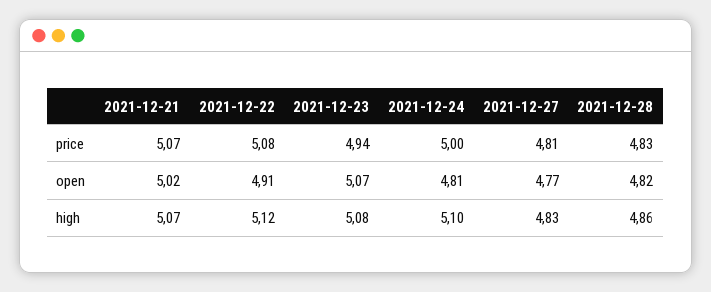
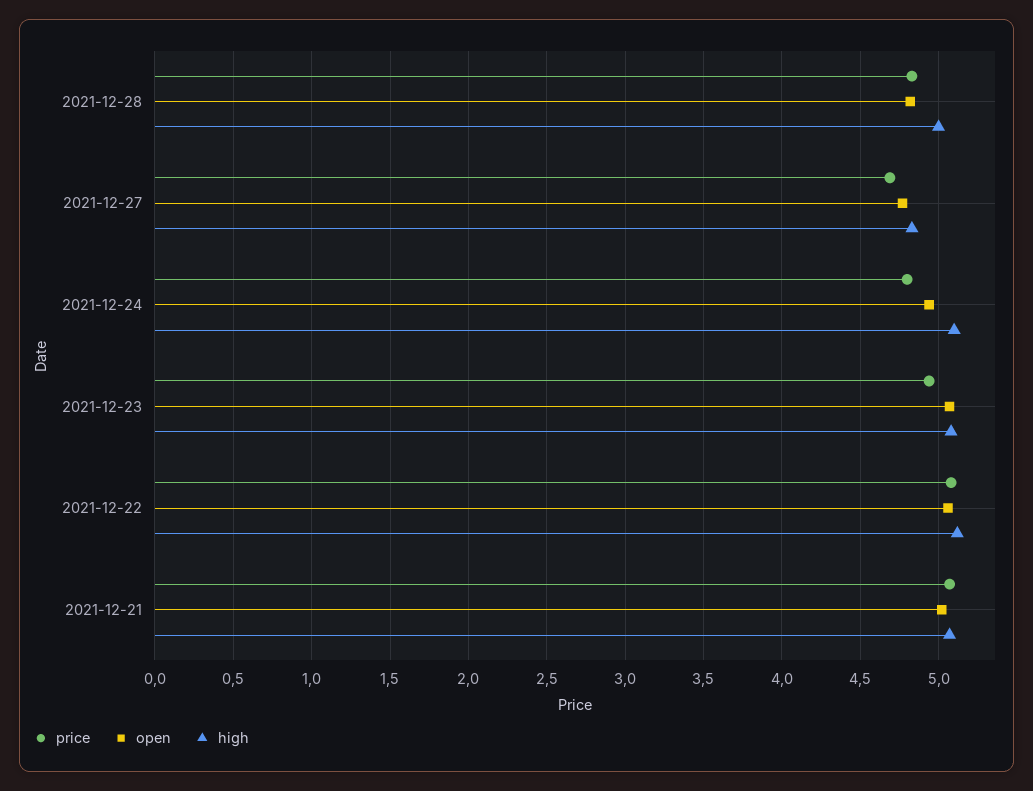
  {
    "price": {
      "2021-12-21": 5.07,
      "2021-12-22": 5.08,
      "2021-12-23": 4.94,
-     "2021-12-24": 5,
+     "2021-12-24": 4.8,
-     "2021-12-27": 4.81,
+     "2021-12-27": 4.7,
      "2021-12-28": 4.83
    },
    "open": {
      "2021-12-21": 5.02,
-     "2021-12-22": 4.91,
+     "2021-12-22": 5.05,
      "2021-12-23": 5.07,
-     "2021-12-24": 4.81,
+     "2021-12-24": 4.95,
      "2021-12-27": 4.77,
      "2021-12-28": 4.82
    },
    "high": {
      "2021-12-21": 5.07,
      "2021-12-22": 5.12,
      "2021-12-23": 5.08,
      "2021-12-24": 5.1,
      "2021-12-27": 4.83,
-     "2021-12-28": 4.86
+     "2021-12-28": 5
    }
  }

